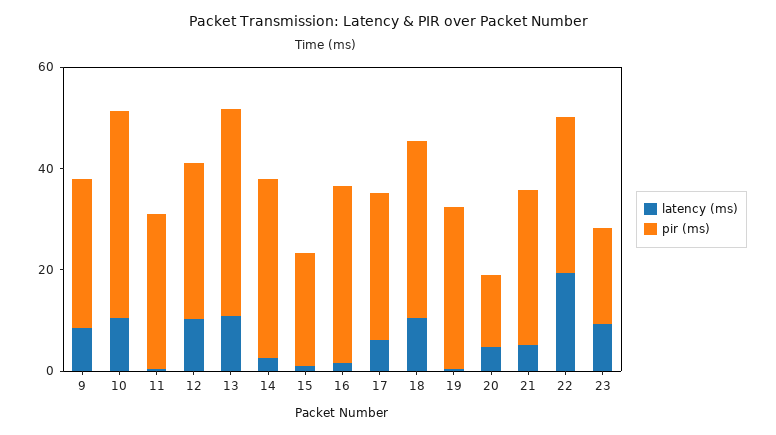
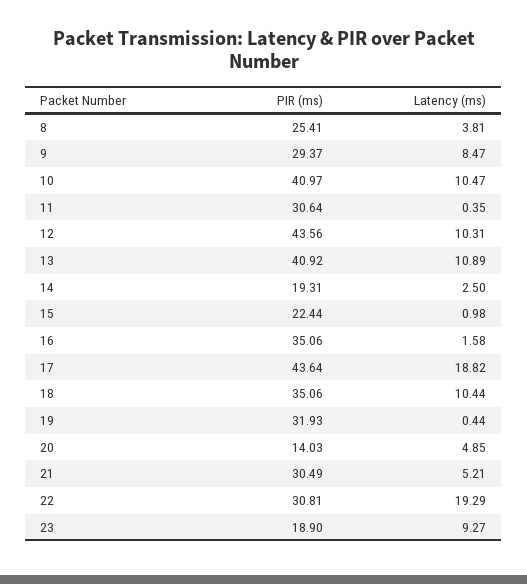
  {
    "latency (ms)": {
      "9": 8.47,
      "10": 10.47,
      "11": 0.35,
      "12": 10.31,
      "13": 10.89,
      "14": 2.5,
      "15": 0.98,
      "16": 1.58,
-     "17": 5,
+     "17": 18.82,
      "18": 10.44,
      "19": 0.44,
      "20": 4.85,
      "21": 5.21,
      "22": 19.29,
-     "23": 9.27
+     "23": 9.27,
+     "8": 3.81
    },
    "pir (ms)": {
      "9": 29.37,
      "10": 40.97,
      "11": 30.64,
-     "12": 30,
+     "12": 43.56,
      "13": 40.92,
-     "14": 35,
+     "14": 19.31,
      "15": 22.44,
      "16": 35.06,
-     "17": 30,
+     "17": 43.64,
      "18": 35.06,
      "19": 31.93,
      "20": 14.03,
      "21": 30.49,
      "22": 30.81,
-     "23": 18.9
+     "23": 18.9,
+     "8": 25.41
    }
  }

